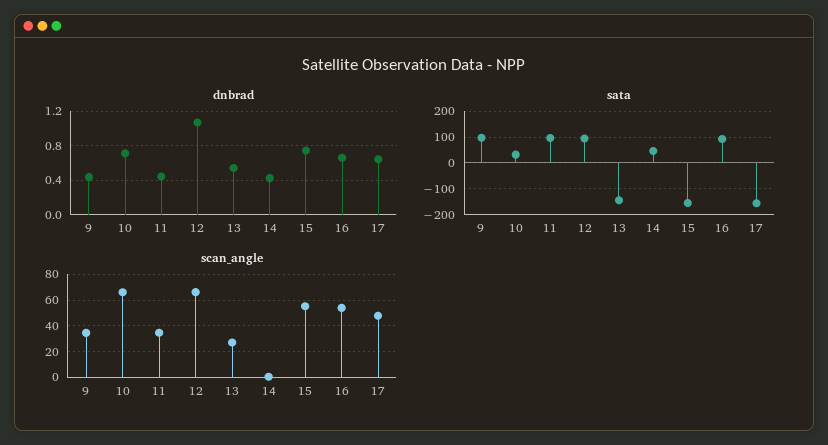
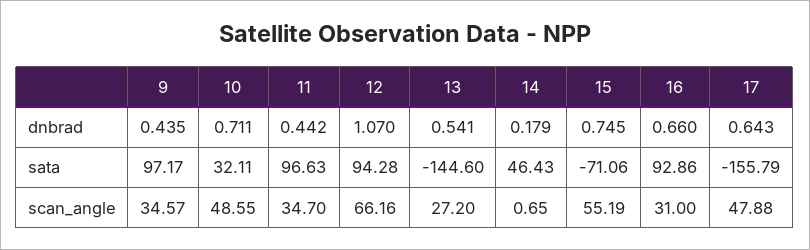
  {
    "dnbrad": {
      "9": 0.435,
      "10": 0.711,
      "11": 0.442,
      "12": 1.07,
      "13": 0.541,
-     "14": 0.4,
+     "14": 0.179,
      "15": 0.745,
      "16": 0.66,
      "17": 0.643
    },
    "sata": {
      "9": 97.17,
      "10": 32.11,
      "11": 96.63,
      "12": 94.28,
      "13": -144.6,
      "14": 46.43,
-     "15": -150,
+     "15": -71.06,
      "16": 92.86,
      "17": -155.79
    },
    "scan_angle": {
      "9": 34.57,
-     "10": 65,
+     "10": 48.55,
      "11": 34.7,
      "12": 66.16,
      "13": 27.2,
      "14": 0.65,
      "15": 55.19,
-     "16": 55,
+     "16": 31,
      "17": 47.88
    }
  }

